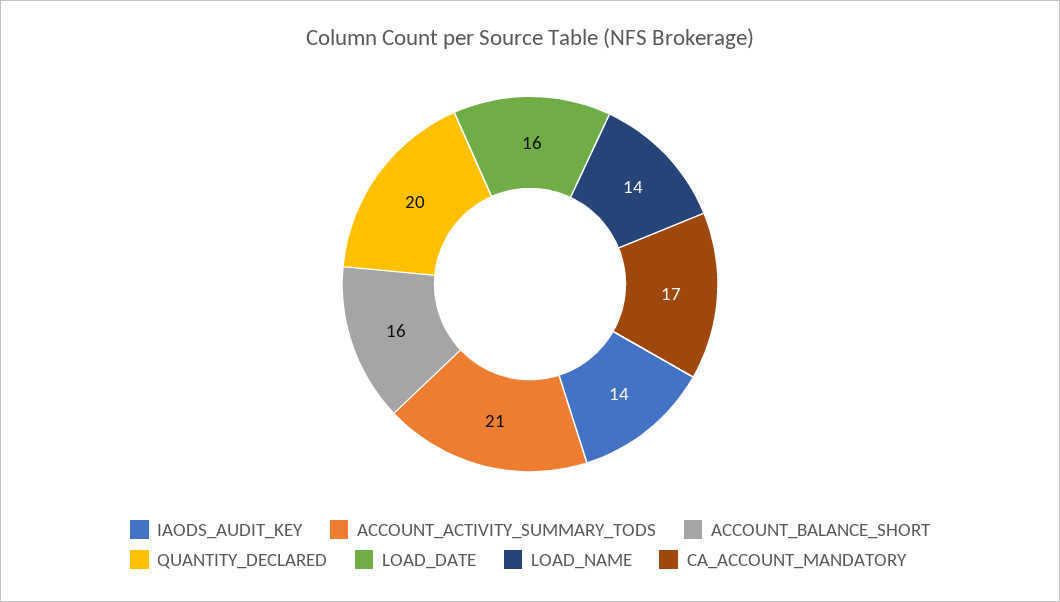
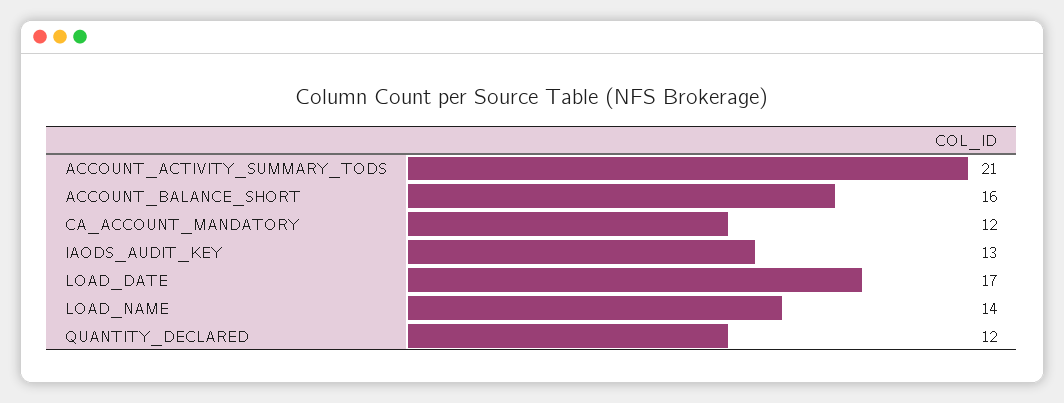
  {
-   "IAODS_AUDIT_KEY": 14,
+   "IAODS_AUDIT_KEY": 13,
    "ACCOUNT_ACTIVITY_SUMMARY_TODS": 21,
    "ACCOUNT_BALANCE_SHORT": 16,
-   "QUANTITY_DECLARED": 20,
+   "QUANTITY_DECLARED": 12,
-   "LOAD_DATE": 16,
+   "LOAD_DATE": 17,
    "LOAD_NAME": 14,
-   "CA_ACCOUNT_MANDATORY": 17
+   "CA_ACCOUNT_MANDATORY": 12
  }

